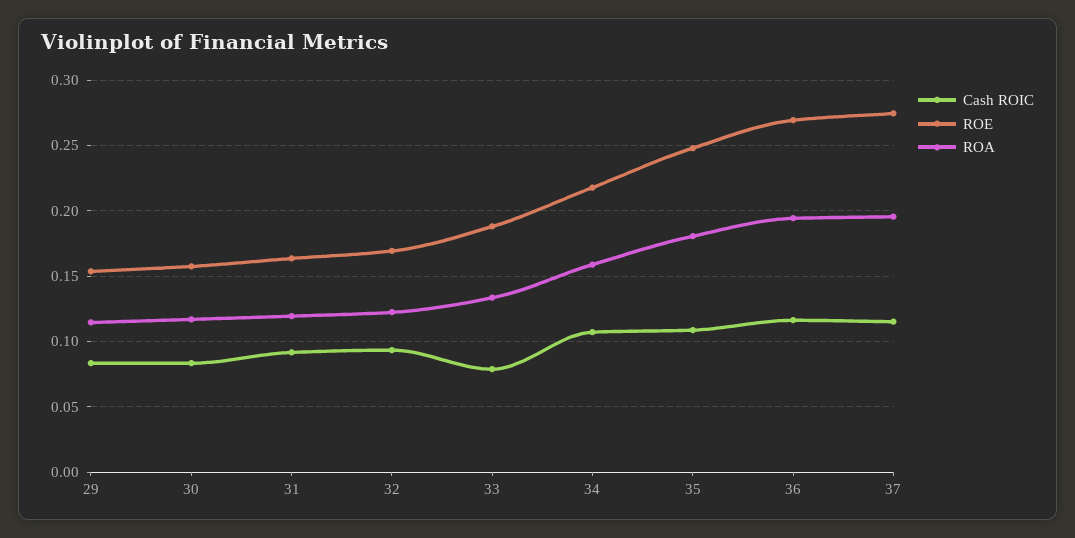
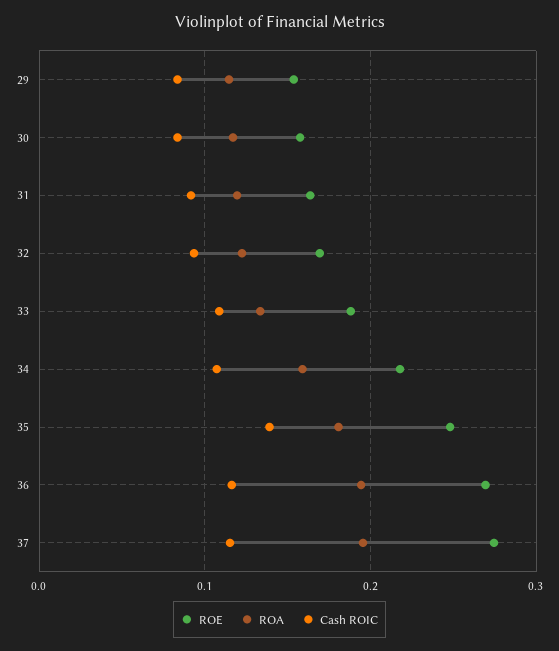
  {
    "Cash ROIC": {
      "29": 0.085,
      "30": 0.085,
      "31": 0.09,
      "32": 0.095,
-     "33": 0.08,
+     "33": 0.11,
      "34": 0.105,
-     "35": 0.11,
+     "35": 0.14,
      "36": 0.115,
      "37": 0.115
    },
    "ROE": {
      "29": 0.155,
      "30": 0.16,
      "31": 0.165,
      "32": 0.17,
      "33": 0.19,
      "34": 0.22,
      "35": 0.25,
      "36": 0.27,
      "37": 0.275
    },
    "ROA": {
      "29": 0.115,
      "30": 0.115,
      "31": 0.12,
      "32": 0.12,
      "33": 0.135,
      "34": 0.16,
      "35": 0.18,
      "36": 0.195,
      "37": 0.195
    }
  }

